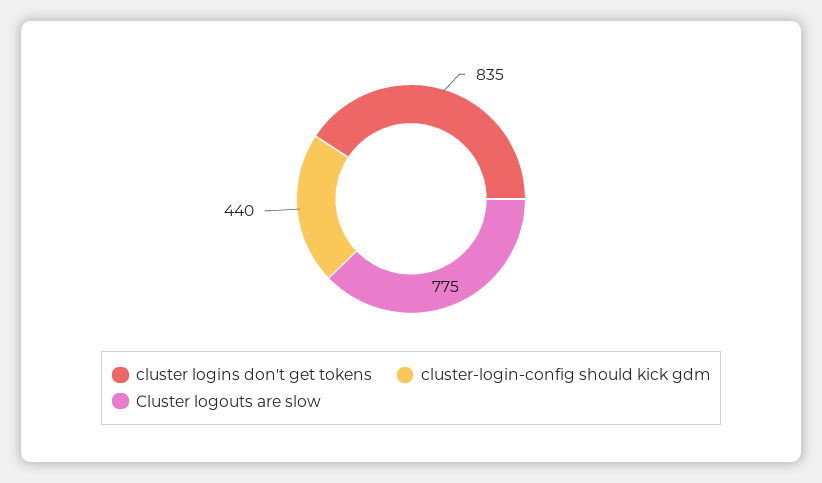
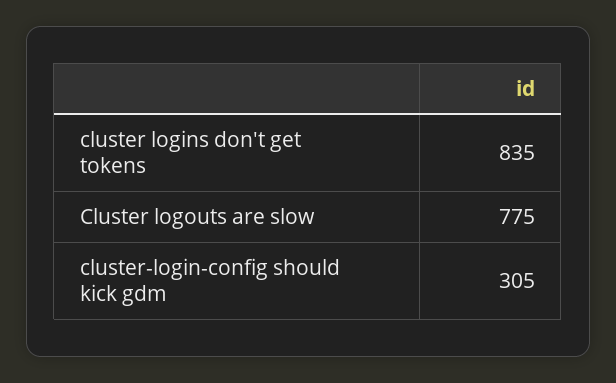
  {
    "cluster logins don't get tokens": 835,
-   "cluster-login-config should kick gdm": 440,
+   "cluster-login-config should kick gdm": 305,
    "Cluster logouts are slow": 775
  }

